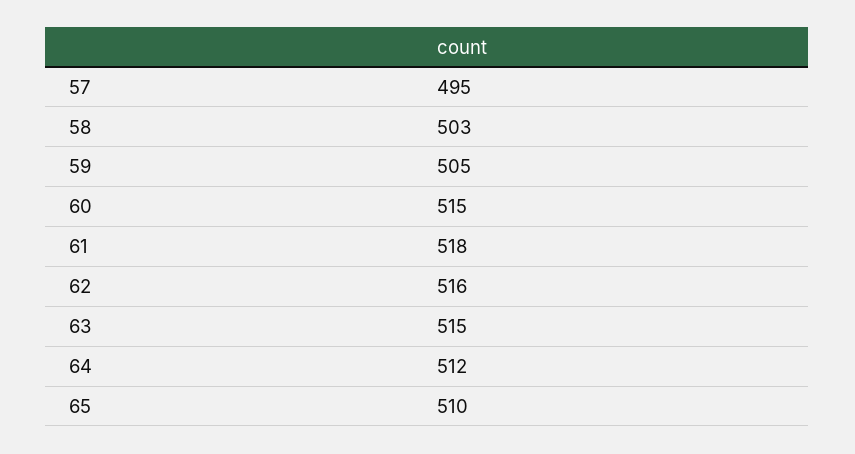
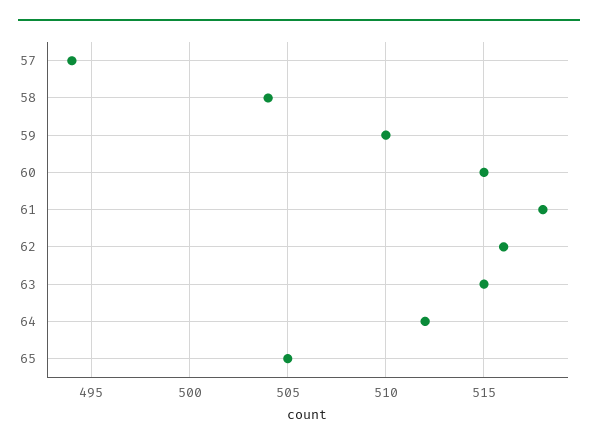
  {
-   "57": 495,
+   "57": 494,
-   "58": 503,
+   "58": 504,
-   "59": 505,
+   "59": 510,
    "60": 515,
    "61": 518,
    "62": 516,
    "63": 515,
    "64": 512,
-   "65": 510
+   "65": 505
  }

